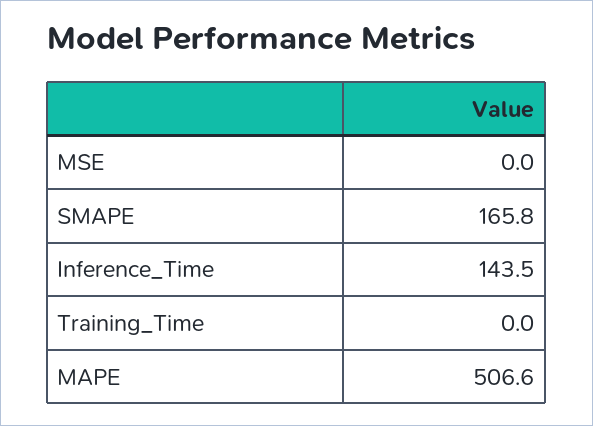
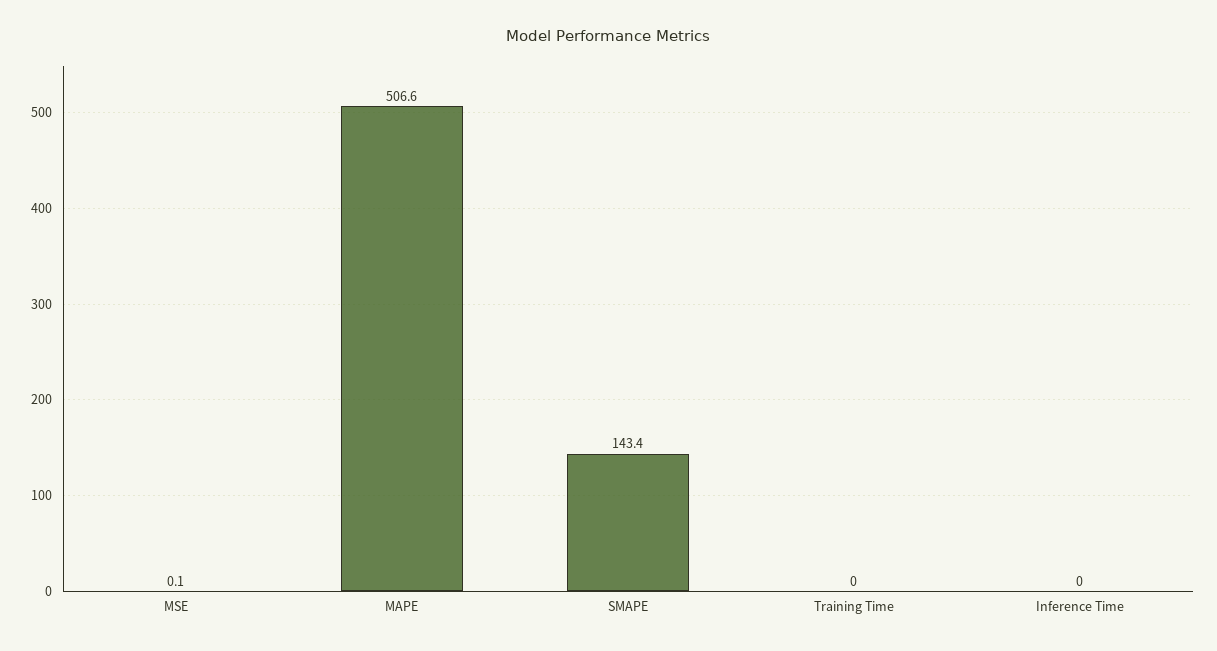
  {
-   "MSE": 0,
+   "MSE": 0.1,
-   "SMAPE": 165.8,
+   "SMAPE": 143.4,
-   "Inference_Time": 143.5,
+   "Inference_Time": 0,
    "Training_Time": 0,
    "MAPE": 506.6
  }

